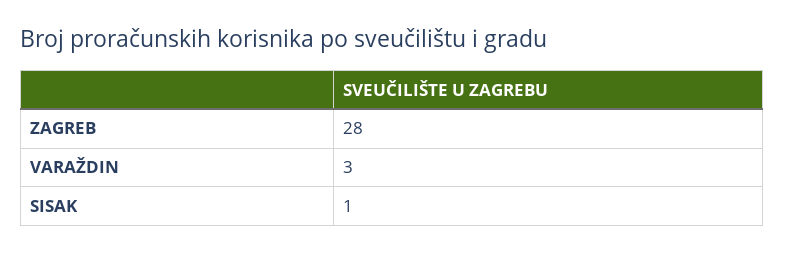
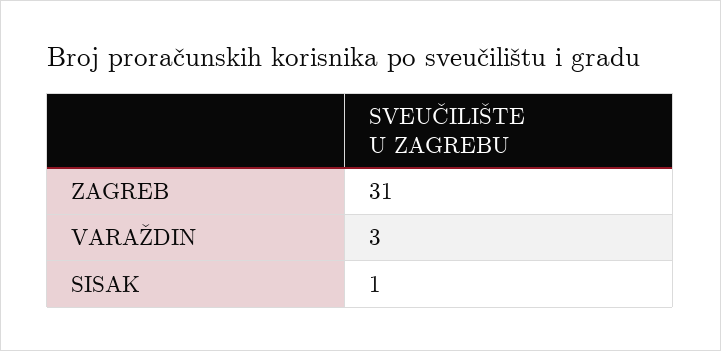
  {
-   "ZAGREB": 28,
+   "ZAGREB": 31,
    "VARAŽDIN": 3,
    "SISAK": 1
  }

